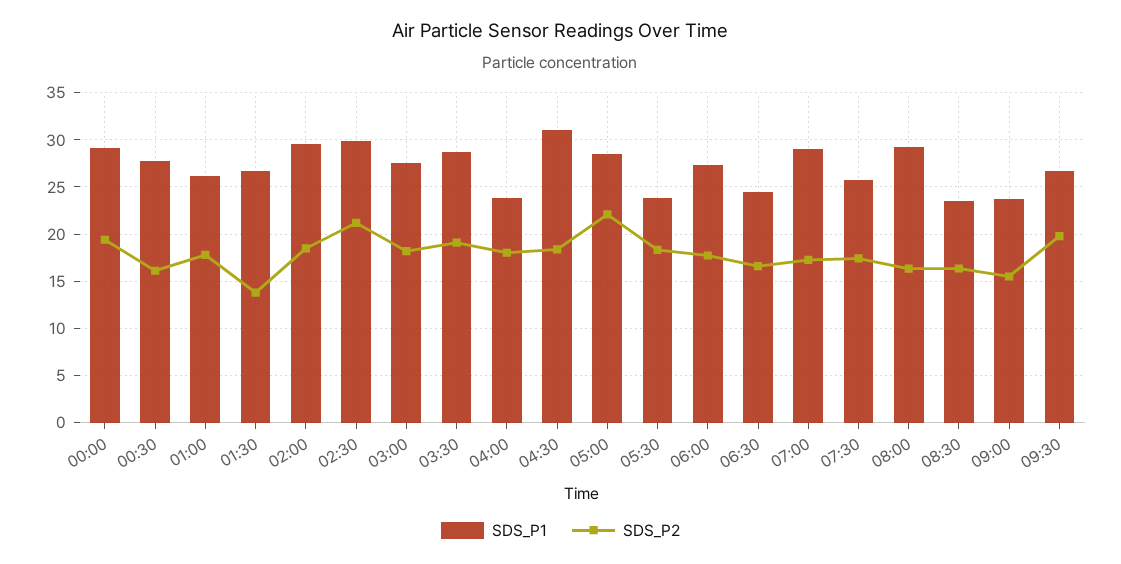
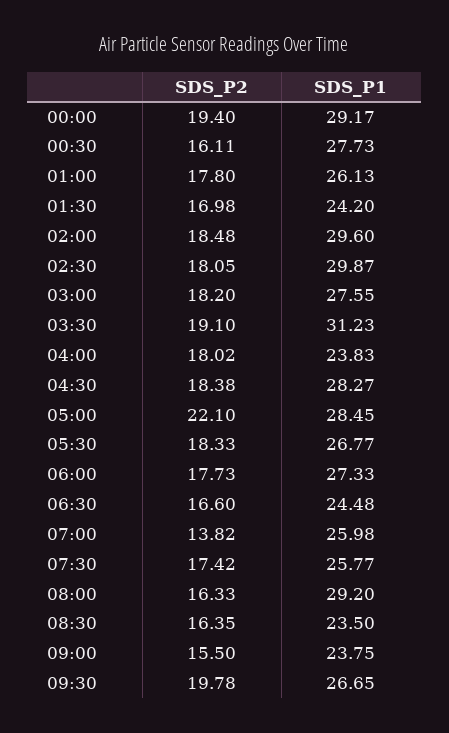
  {
    "SDS_P1": {
      "00:00": 29.17,
      "00:30": 27.73,
      "01:00": 26.13,
-     "01:30": 27,
+     "01:30": 24.2,
      "02:00": 29.6,
      "02:30": 29.87,
      "03:00": 27.55,
-     "03:30": 29,
+     "03:30": 31.23,
      "04:00": 23.83,
-     "04:30": 31,
+     "04:30": 28.27,
      "05:00": 28.45,
-     "05:30": 24,
+     "05:30": 26.77,
      "06:00": 27.33,
      "06:30": 24.48,
-     "07:00": 29,
+     "07:00": 25.98,
      "07:30": 25.77,
      "08:00": 29.2,
      "08:30": 23.5,
      "09:00": 23.75,
      "09:30": 26.65
    },
    "SDS_P2": {
      "00:00": 19.4,
      "00:30": 16.11,
      "01:00": 17.8,
-     "01:30": 14,
+     "01:30": 16.98,
      "02:00": 18.48,
-     "02:30": 21,
+     "02:30": 18.05,
      "03:00": 18.2,
      "03:30": 19.1,
      "04:00": 18.02,
      "04:30": 18.38,
      "05:00": 22.1,
      "05:30": 18.33,
      "06:00": 17.73,
      "06:30": 16.6,
-     "07:00": 17,
+     "07:00": 13.82,
      "07:30": 17.42,
      "08:00": 16.33,
      "08:30": 16.35,
      "09:00": 15.5,
      "09:30": 19.78
    }
  }

